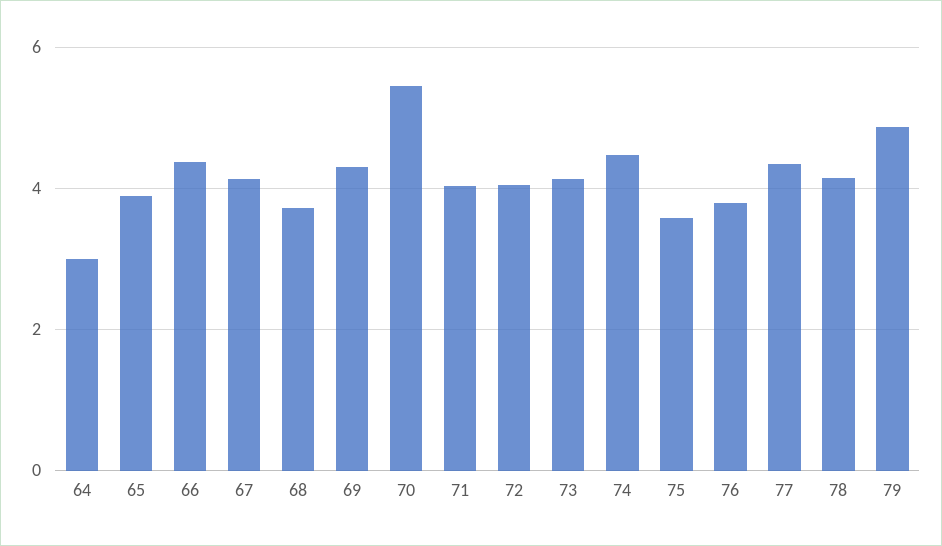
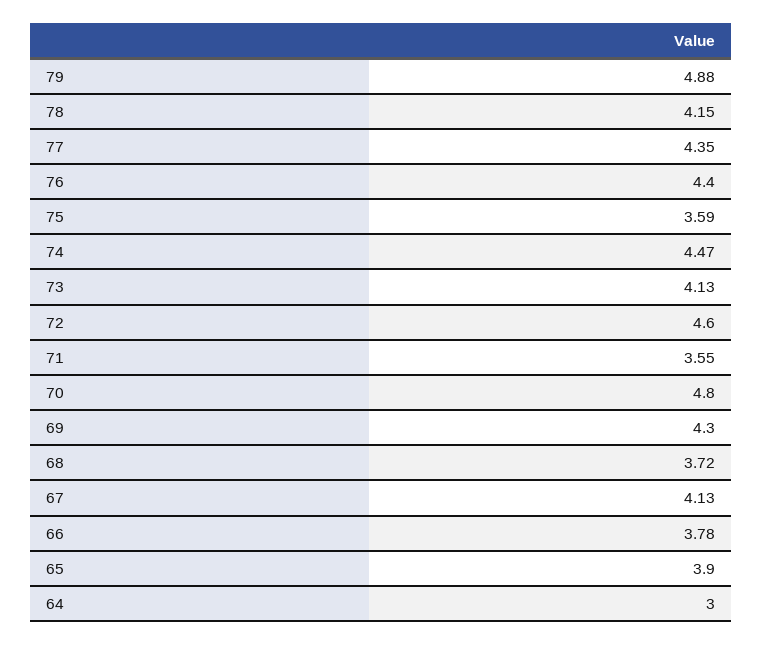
  {
    "64": 3,
    "65": 3.9,
-   "66": 4.4,
+   "66": 3.78,
    "67": 4.13,
    "68": 3.72,
    "69": 4.3,
-   "70": 5.4,
+   "70": 4.8,
-   "71": 4,
+   "71": 3.55,
-   "72": 4,
+   "72": 4.6,
    "73": 4.13,
    "74": 4.47,
    "75": 3.59,
-   "76": 3.8,
+   "76": 4.4,
    "77": 4.35,
    "78": 4.15,
    "79": 4.88
  }

